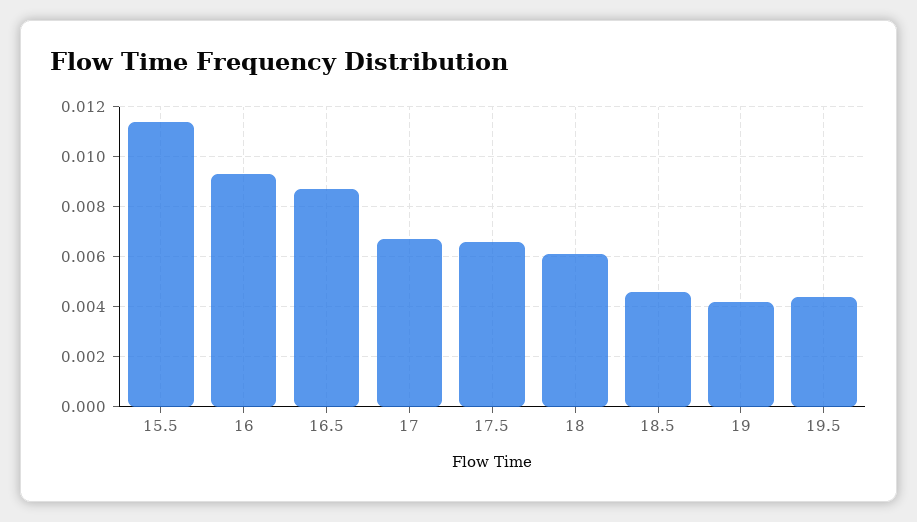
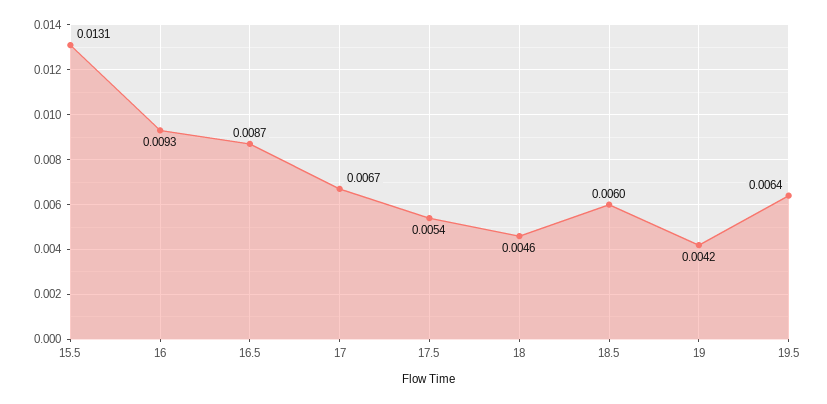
  {
-   "15.5": 0.0115,
+   "15.5": 0.0131,
    "16": 0.0093,
    "16.5": 0.0087,
    "17": 0.0067,
-   "17.5": 0.0065,
+   "17.5": 0.0054,
-   "18": 0.006,
+   "18": 0.0046,
-   "18.5": 0.0045,
+   "18.5": 0.006,
    "19": 0.0042,
-   "19.5": 0.0045
+   "19.5": 0.0064
  }

